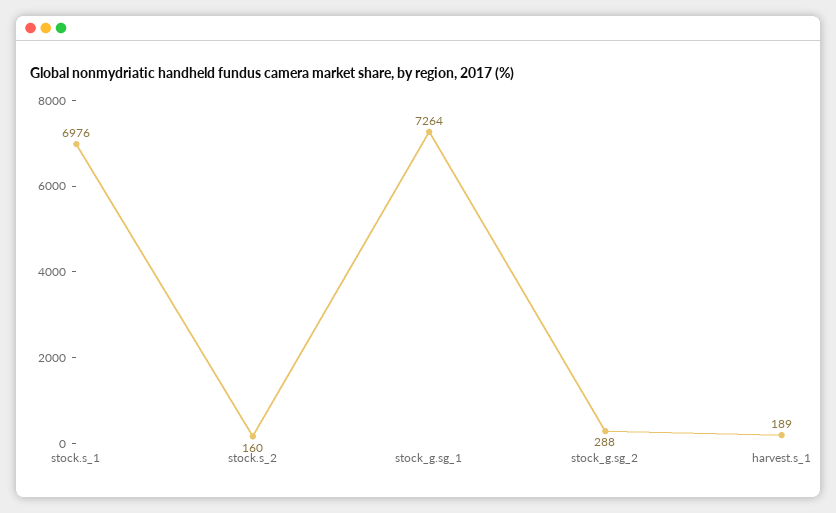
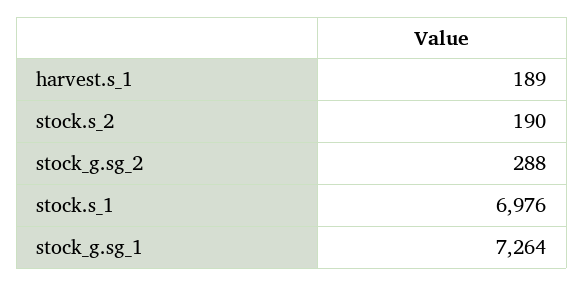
  {
    "stock.s_1": 6976,
-   "stock.s_2": 160,
+   "stock.s_2": 190,
    "stock_g.sg_1": 7264,
    "stock_g.sg_2": 288,
    "harvest.s_1": 189
  }

